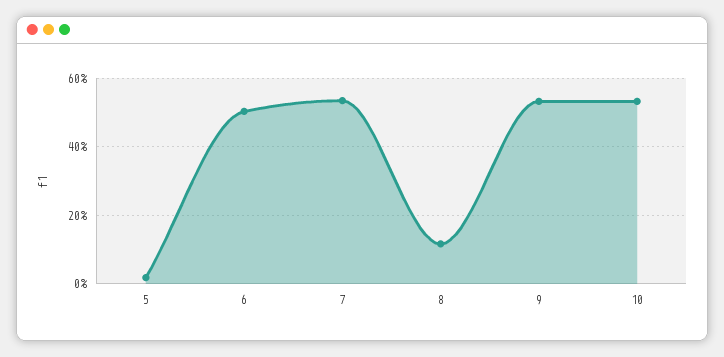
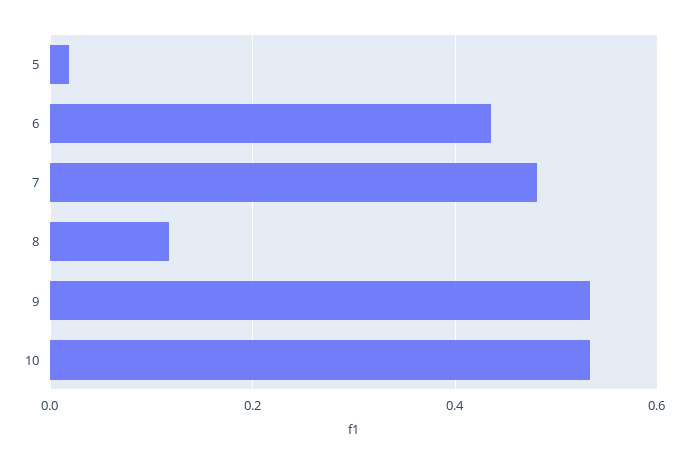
  {
    "5": 0.02,
-   "6": 0.5,
+   "6": 0.44,
-   "7": 0.54,
+   "7": 0.48,
    "8": 0.12,
    "9": 0.54,
    "10": 0.54
  }

